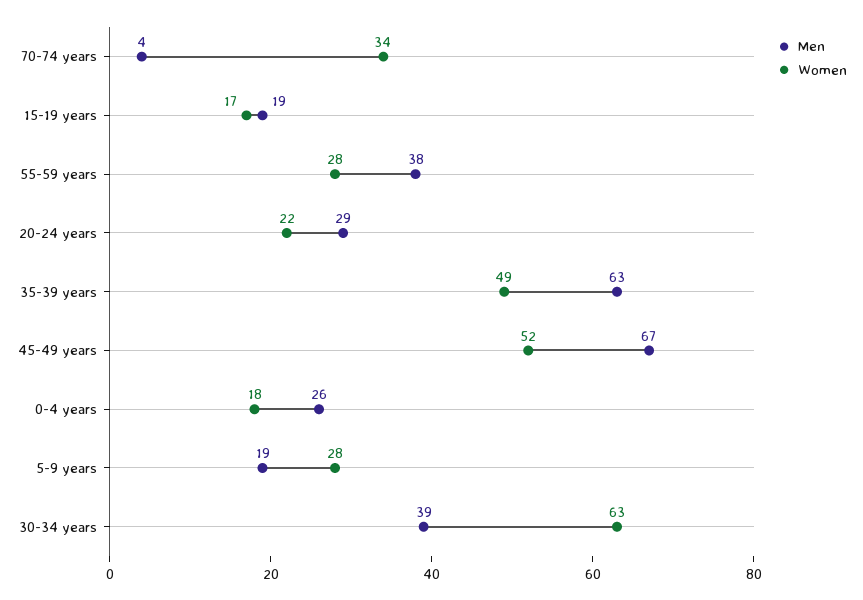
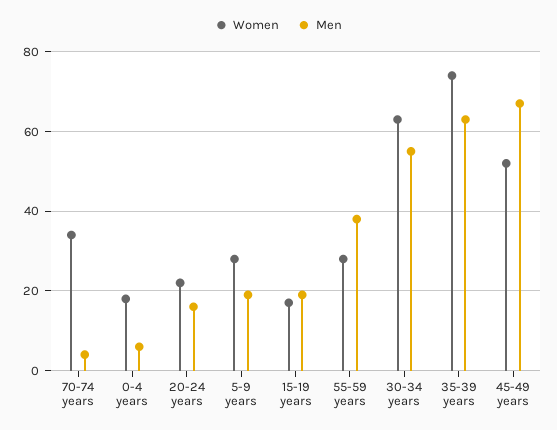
  {
    "Men": {
      "70-74 years": 4,
      "15-19 years": 19,
      "55-59 years": 38,
-     "20-24 years": 29,
+     "20-24 years": 15,
      "35-39 years": 63,
      "45-49 years": 67,
-     "0-4 years": 26,
+     "0-4 years": 5,
      "5-9 years": 19,
-     "30-34 years": 39
+     "30-34 years": 55
    },
    "Women": {
      "70-74 years": 34,
      "15-19 years": 17,
      "55-59 years": 28,
      "20-24 years": 22,
-     "35-39 years": 49,
+     "35-39 years": 75,
      "45-49 years": 52,
      "0-4 years": 18,
      "5-9 years": 28,
      "30-34 years": 63
    }
  }

